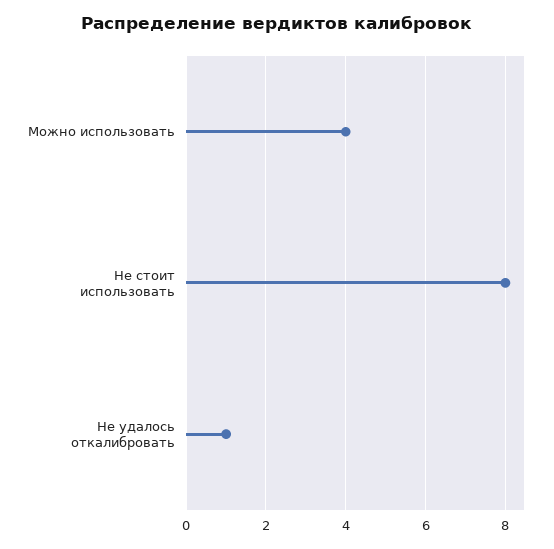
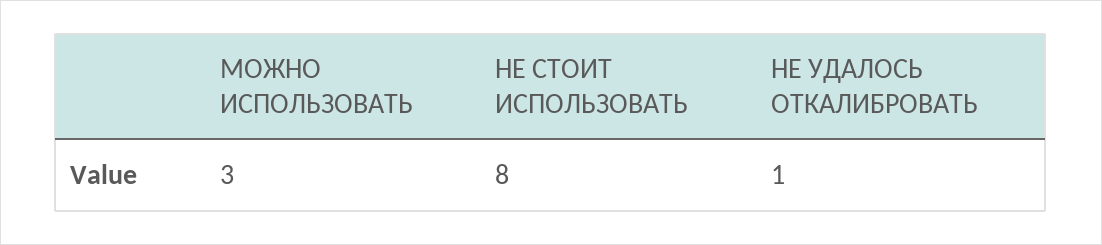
  {
-   "Можно использовать": 4,
+   "Можно использовать": 3,
    "Не стоит использовать": 8,
    "Не удалось откалибровать": 1
  }

